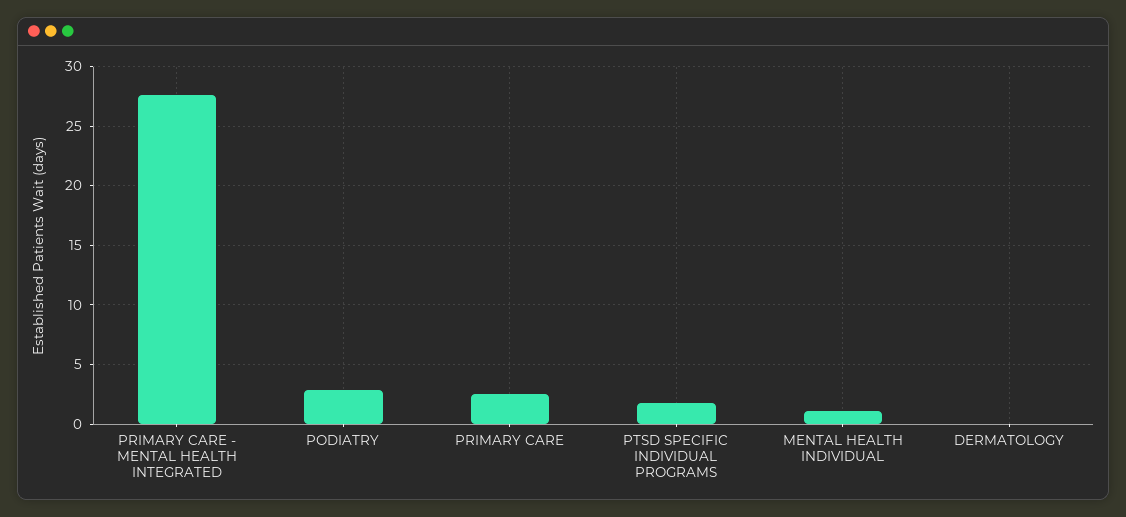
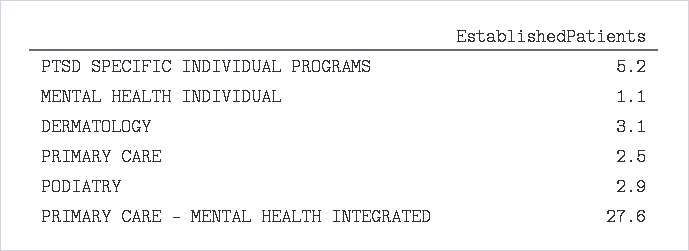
  {
    "PRIMARY CARE - MENTAL HEALTH INTEGRATED": 27.6,
    "PODIATRY": 2.9,
    "PRIMARY CARE": 2.5,
-   "PTSD SPECIFIC INDIVIDUAL PROGRAMS": 2,
+   "PTSD SPECIFIC INDIVIDUAL PROGRAMS": 5.2,
    "MENTAL HEALTH INDIVIDUAL": 1.1,
-   "DERMATOLOGY": 0
+   "DERMATOLOGY": 3.1
  }

